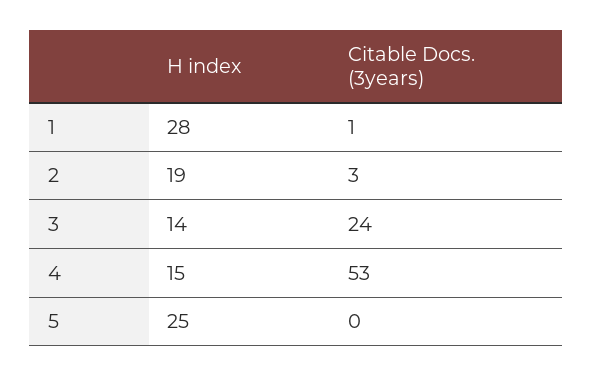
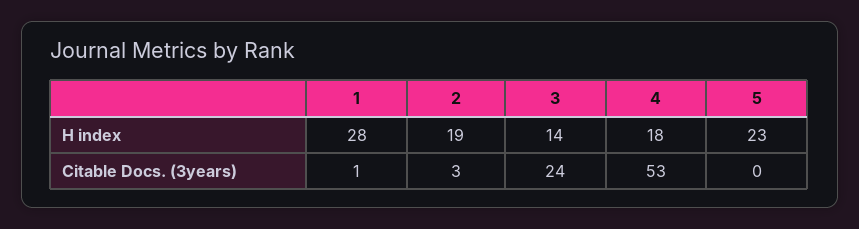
  {
    "H index": {
      "1": 28,
      "2": 19,
      "3": 14,
-     "4": 15,
+     "4": 18,
-     "5": 25
+     "5": 23
    },
    "Citable Docs. (3years)": {
      "1": 1,
      "2": 3,
      "3": 24,
      "4": 53,
      "5": 0
    }
  }

